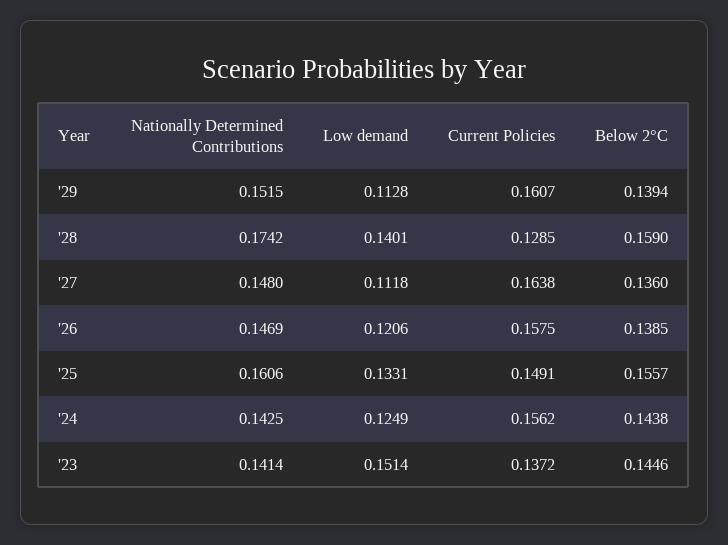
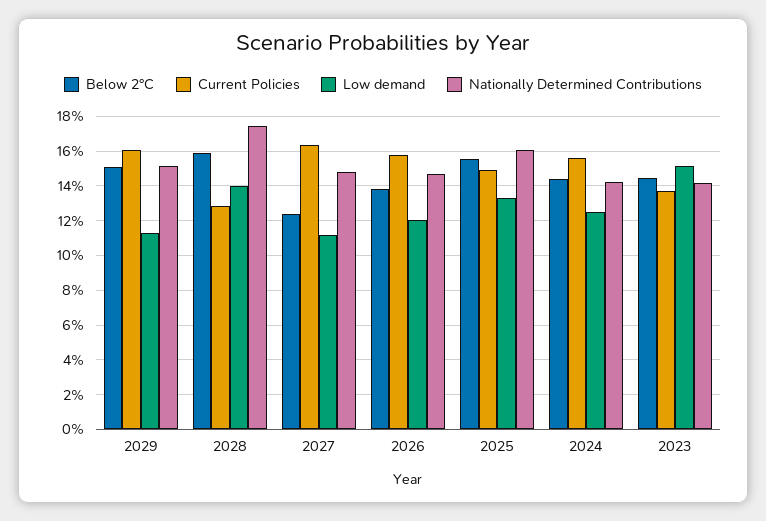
  {
    "Nationally Determined Contributions": {
      "'29": 0.1515,
      "'28": 0.1742,
      "'27": 0.148,
      "'26": 0.1469,
      "'25": 0.1606,
      "'24": 0.1425,
      "'23": 0.1414
    },
    "Low demand": {
      "'29": 0.1128,
      "'28": 0.1401,
      "'27": 0.1118,
      "'26": 0.1206,
      "'25": 0.1331,
      "'24": 0.1249,
      "'23": 0.1514
    },
    "Current Policies": {
      "'29": 0.1607,
      "'28": 0.1285,
      "'27": 0.1638,
      "'26": 0.1575,
      "'25": 0.1491,
      "'24": 0.1562,
      "'23": 0.1372
    },
    "Below 2°C": {
-     "'29": 0.1394,
+     "'29": 0.15,
      "'28": 0.159,
-     "'27": 0.136,
+     "'27": 0.125,
      "'26": 0.1385,
      "'25": 0.1557,
      "'24": 0.1438,
      "'23": 0.1446
    }
  }

